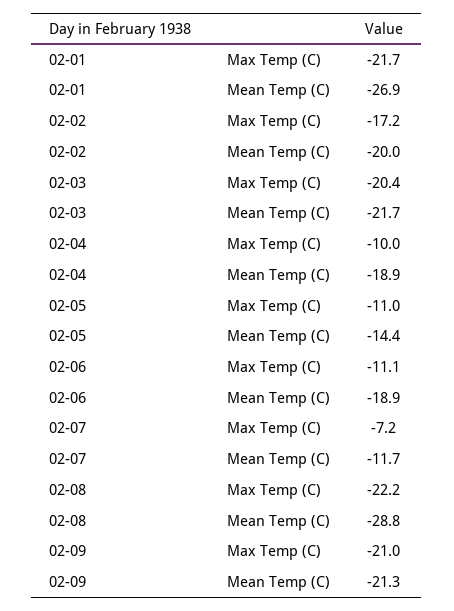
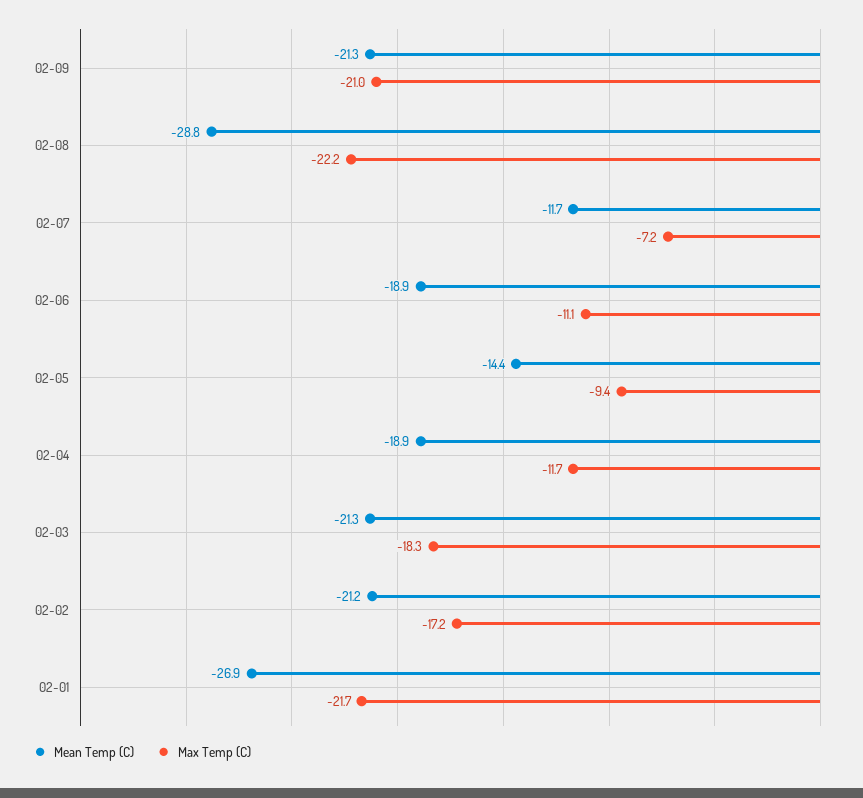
  {
    "Max Temp (C)": {
      "02-01": -21.7,
      "02-02": -17.2,
-     "02-03": -20.4,
+     "02-03": -18.3,
-     "02-04": -10,
+     "02-04": -11.7,
-     "02-05": -11,
+     "02-05": -9.4,
      "02-06": -11.1,
      "02-07": -7.2,
      "02-08": -22.2,
      "02-09": -21
    },
    "Mean Temp (C)": {
      "02-01": -26.9,
-     "02-02": -20,
+     "02-02": -21.2,
-     "02-03": -21.7,
+     "02-03": -21.3,
      "02-04": -18.9,
      "02-05": -14.4,
      "02-06": -18.9,
      "02-07": -11.7,
      "02-08": -28.8,
      "02-09": -21.3
    }
  }

